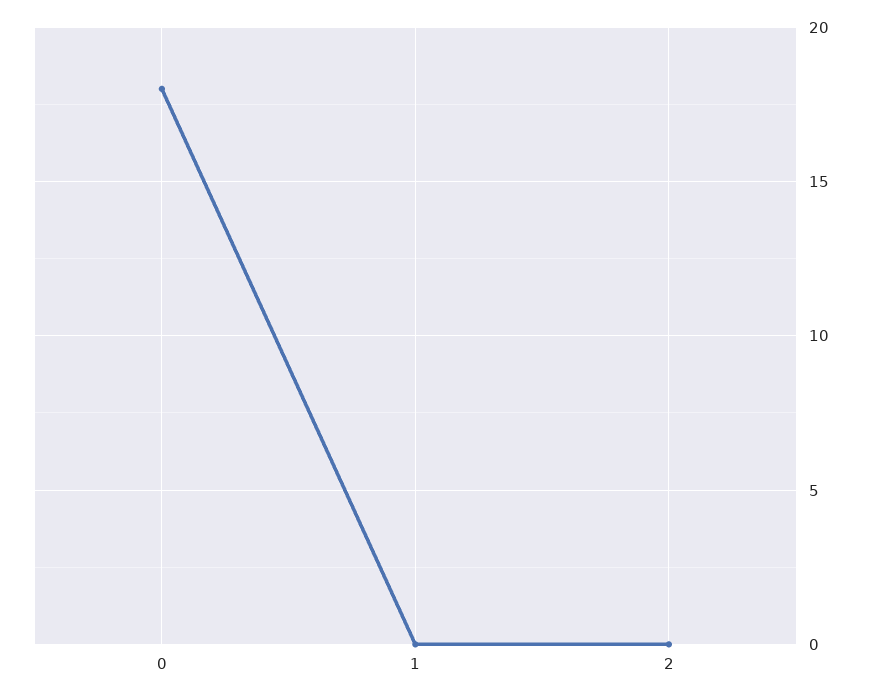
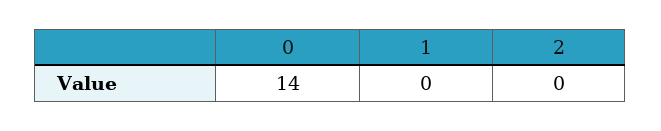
  {
-   "0": 18,
+   "0": 14,
    "1": 0,
    "2": 0
  }

